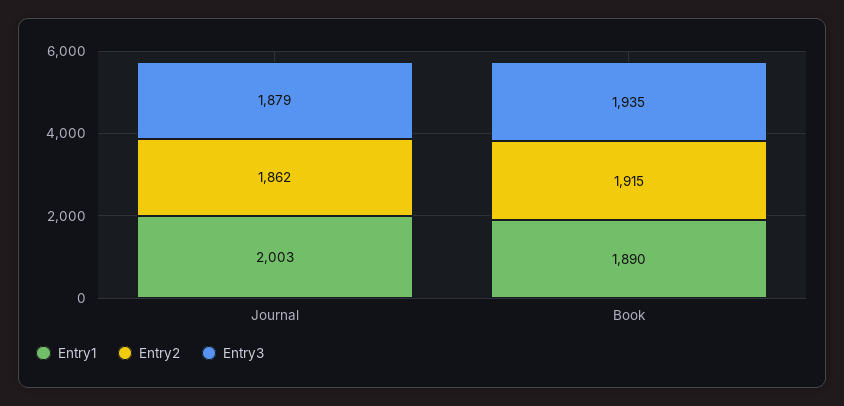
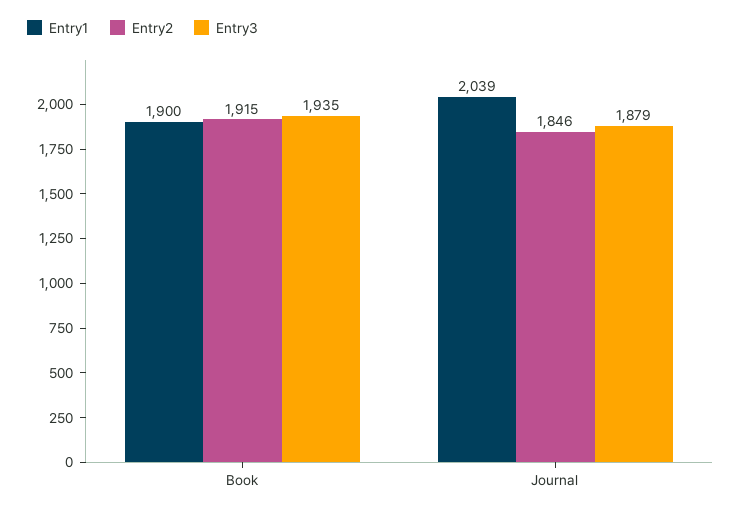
  {
    "Entry1": {
-     "Journal": 2003,
+     "Journal": 2039,
-     "Book": 1890
+     "Book": 1900
    },
    "Entry2": {
-     "Journal": 1862,
+     "Journal": 1846,
      "Book": 1915
    },
    "Entry3": {
      "Journal": 1879,
      "Book": 1935
    }
  }

